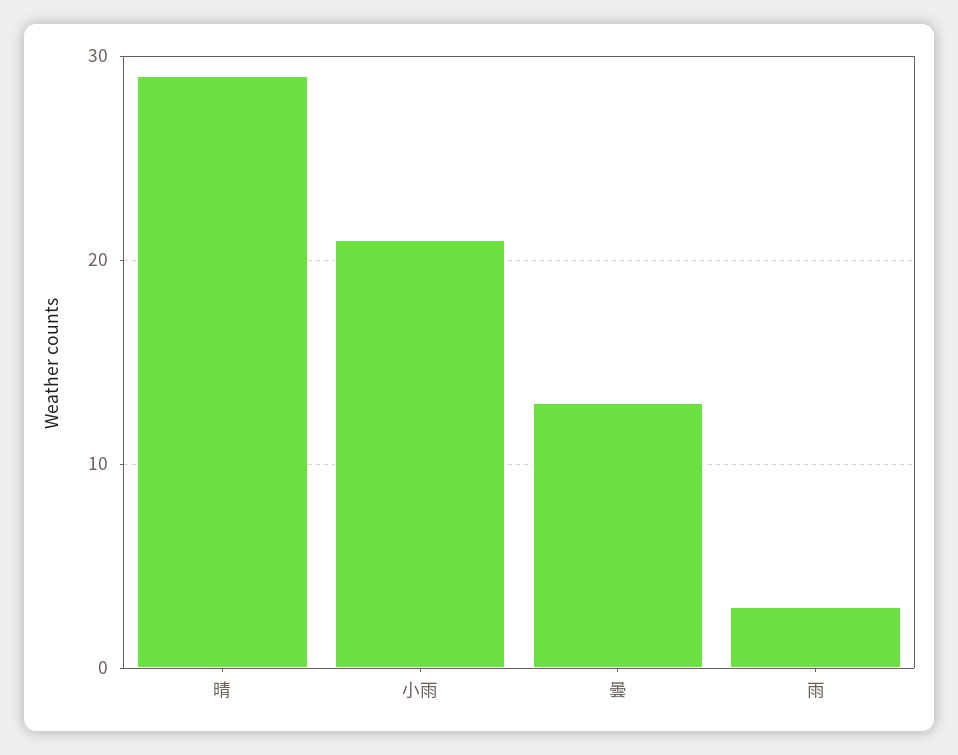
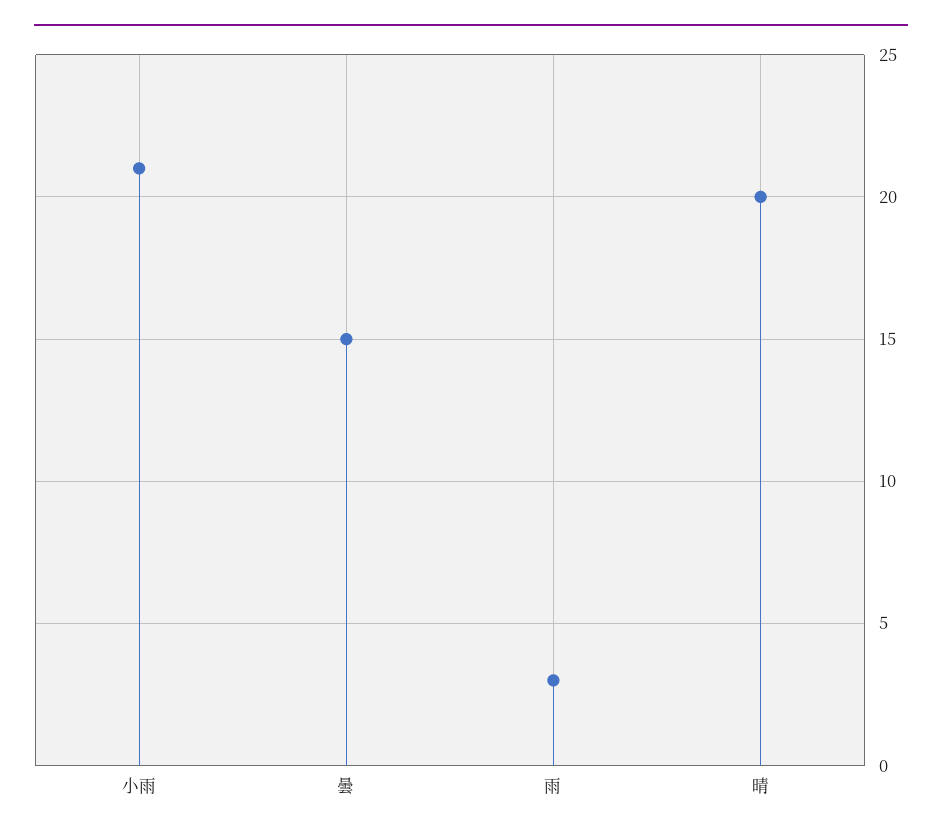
  {
-   "晴": 29,
+   "晴": 20,
    "小雨": 21,
-   "曇": 13,
+   "曇": 15,
    "雨": 3
  }

